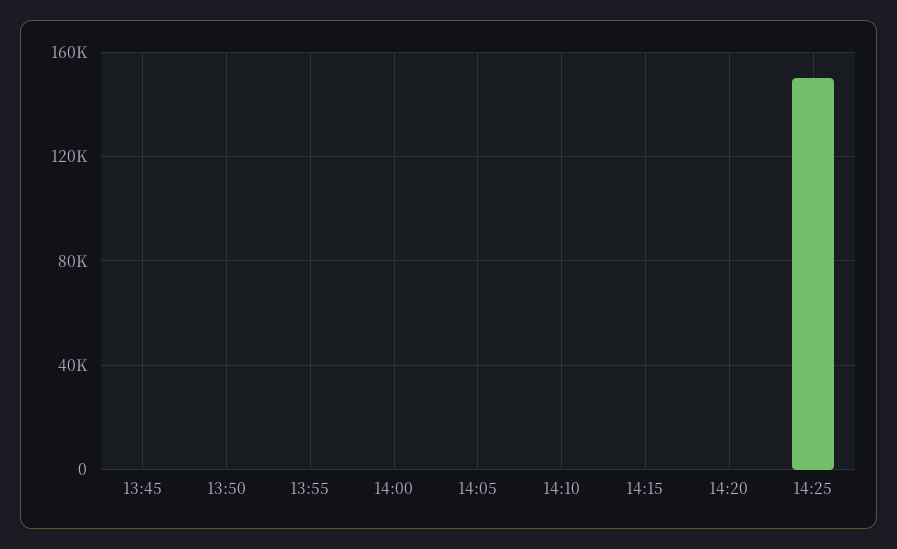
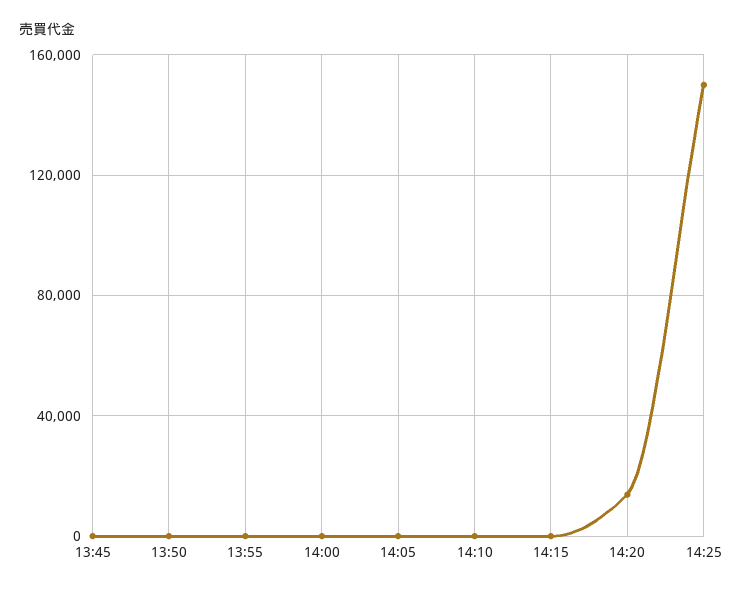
  {
    "13:45": 0,
    "13:50": 0,
    "13:55": 0,
    "14:00": 0,
    "14:05": 0,
    "14:10": 0,
    "14:15": 0,
-   "14:20": 0,
+   "14:20": 15000,
    "14:25": 150000
  }

